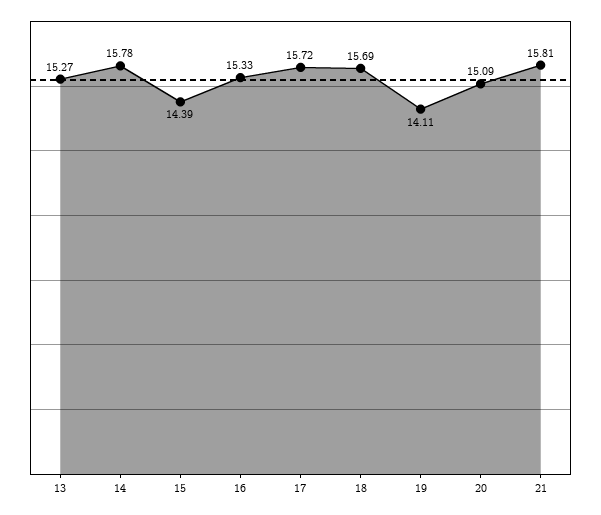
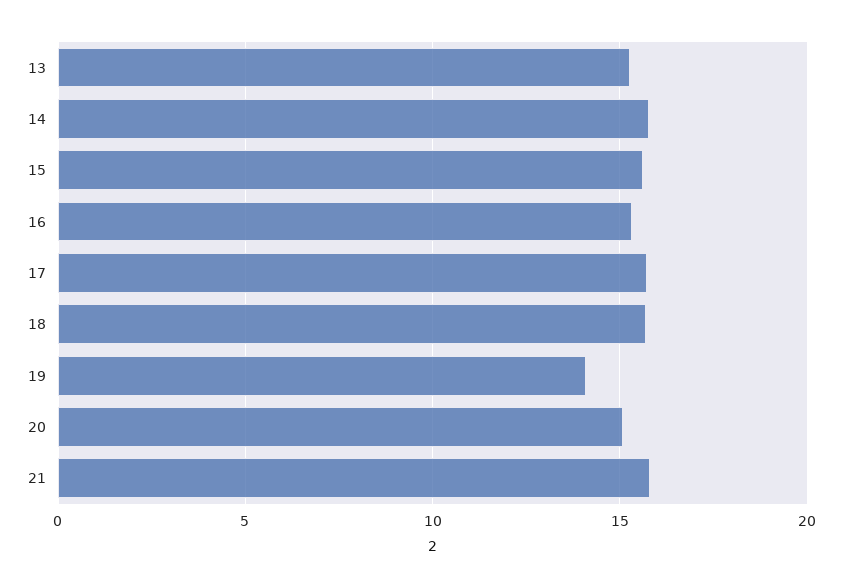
  {
    "13": 15.27,
    "14": 15.78,
-   "15": 14.39,
+   "15": 15.5,
    "16": 15.33,
    "17": 15.72,
    "18": 15.69,
    "19": 14.11,
    "20": 15.09,
    "21": 15.81
  }

